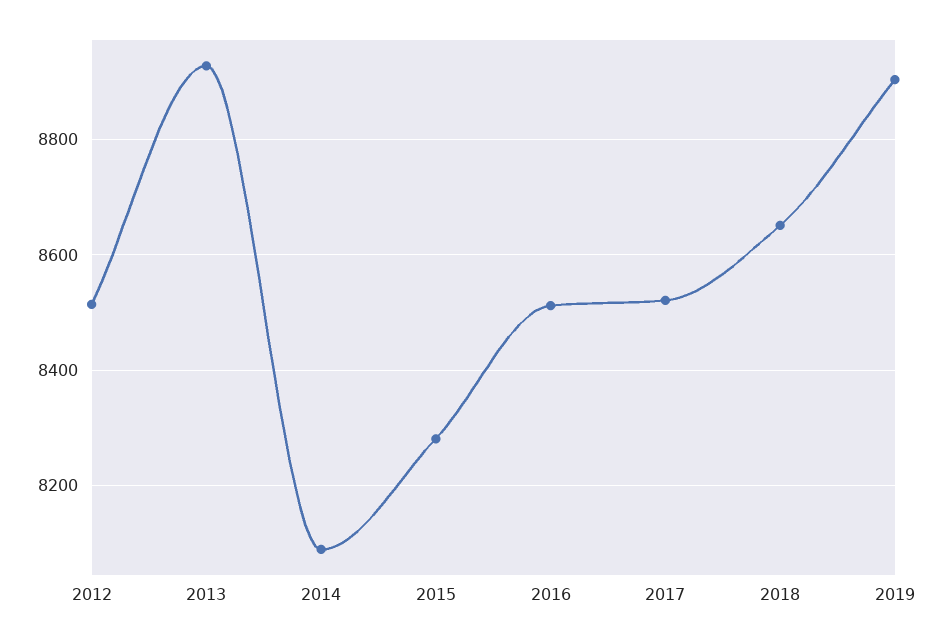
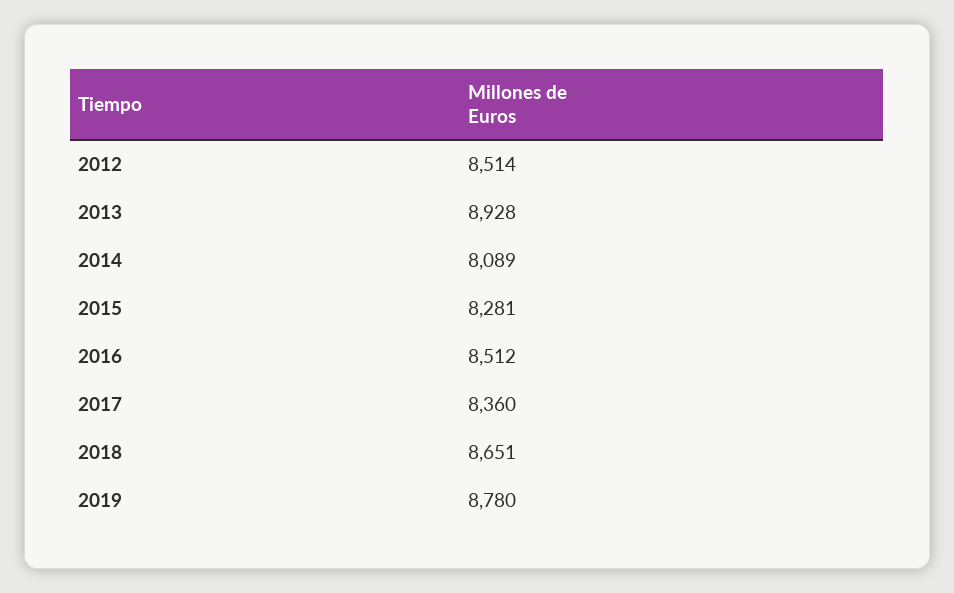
  {
    "2012": 8514,
    "2013": 8928,
    "2014": 8089,
    "2015": 8281,
    "2016": 8512,
-   "2017": 8520,
+   "2017": 8360,
    "2018": 8651,
-   "2019": 8900
+   "2019": 8780
  }

